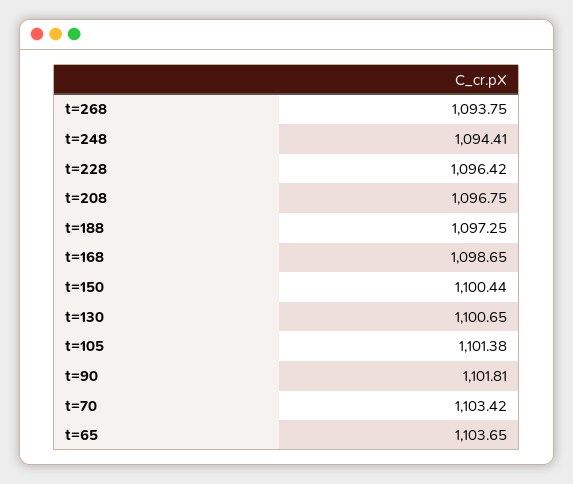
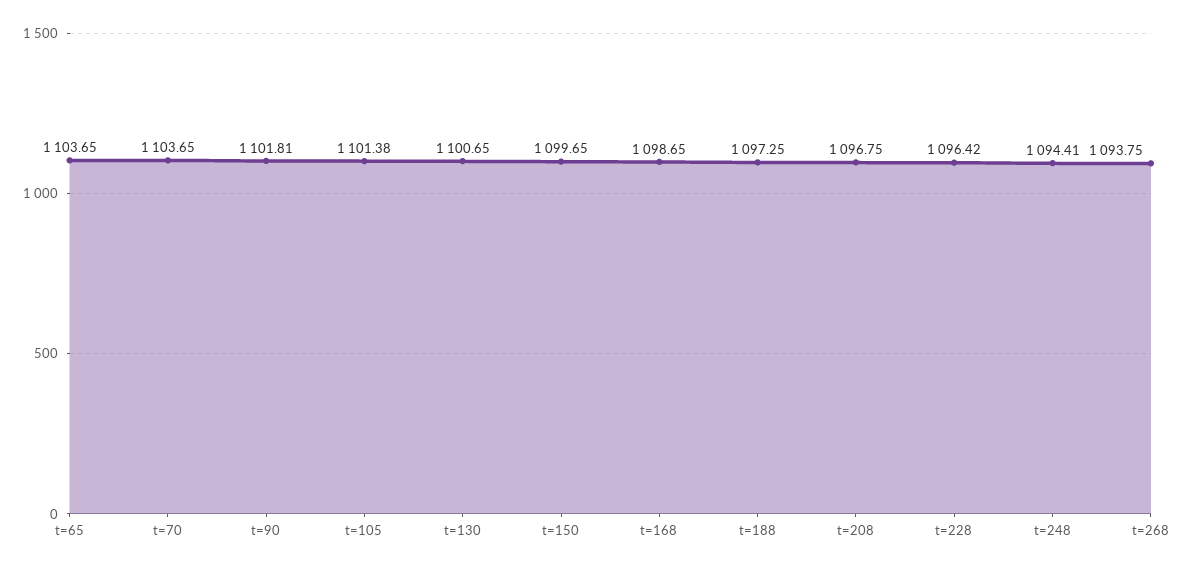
  {
    "t=268": 1093.75,
    "t=248": 1094.41,
    "t=228": 1096.42,
    "t=208": 1096.75,
    "t=188": 1097.25,
    "t=168": 1098.65,
-   "t=150": 1100.44,
+   "t=150": 1099.65,
    "t=130": 1100.65,
    "t=105": 1101.38,
    "t=90": 1101.81,
-   "t=70": 1103.42,
+   "t=70": 1103.65,
    "t=65": 1103.65
  }

